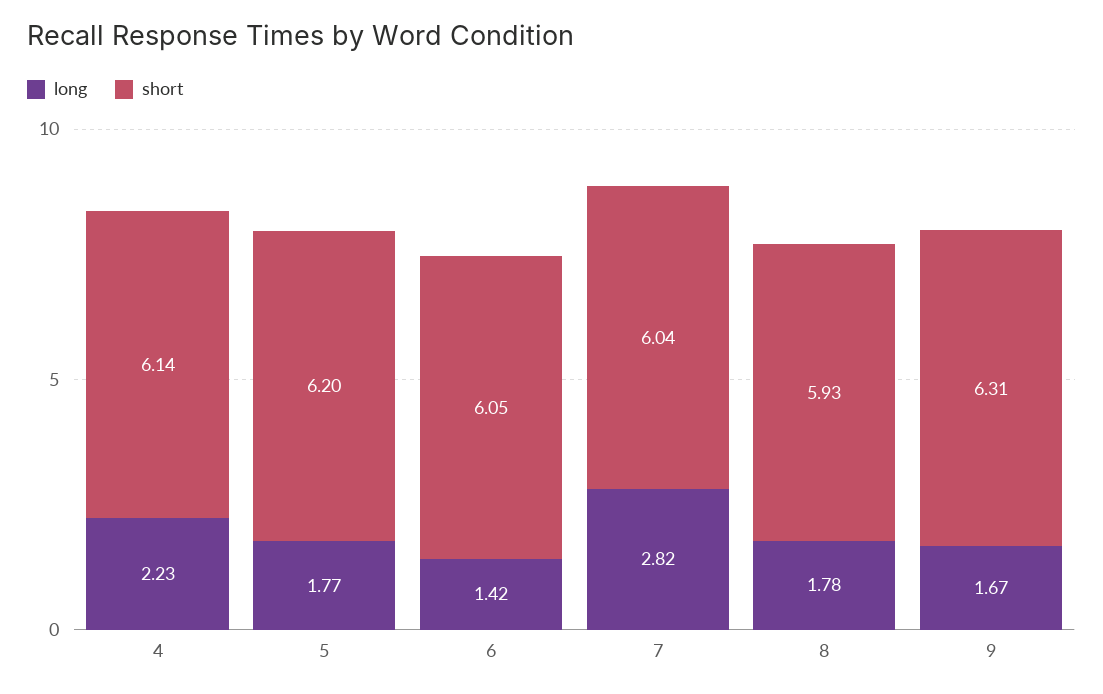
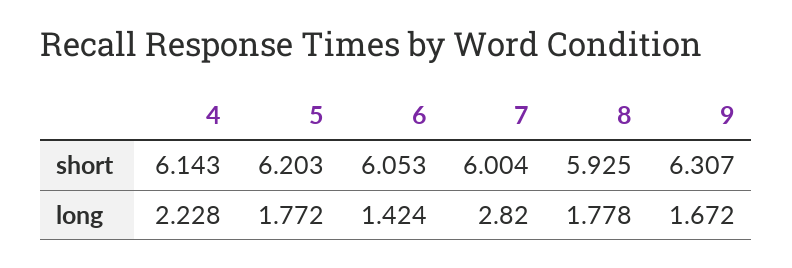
  {
    "long": {
      "4": 2.228,
      "5": 1.772,
      "6": 1.424,
      "7": 2.82,
      "8": 1.778,
      "9": 1.672
    },
    "short": {
      "4": 6.143,
      "5": 6.203,
      "6": 6.053,
-     "7": 6.04,
+     "7": 6.004,
      "8": 5.925,
      "9": 6.307
    }
  }

